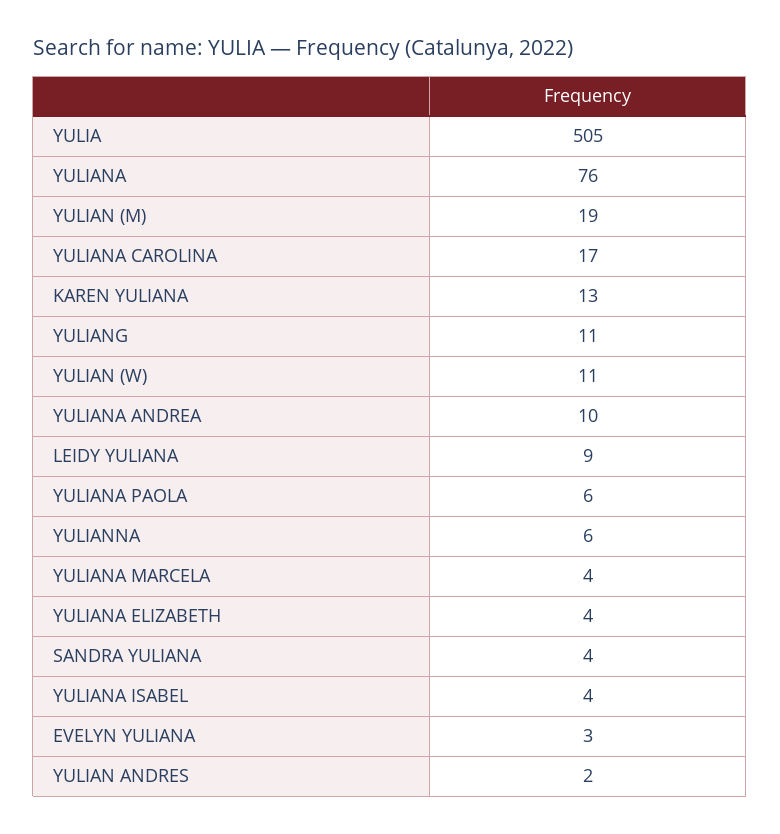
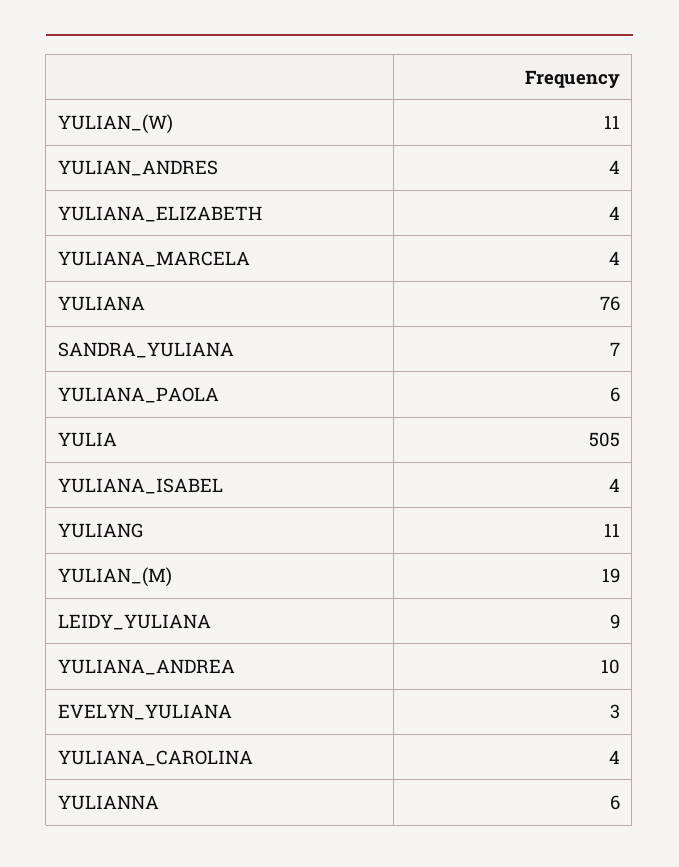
  {
    "YULIA": 505,
    "YULIANA": 76,
    "YULIAN (M)": 19,
-   "YULIANA CAROLINA": 17,
+   "YULIANA CAROLINA": 4,
-   "KAREN YULIANA": 13,
    "YULIANG": 11,
    "YULIAN (W)": 11,
    "YULIANA ANDREA": 10,
    "LEIDY YULIANA": 9,
    "YULIANA PAOLA": 6,
    "YULIANNA": 6,
    "YULIANA MARCELA": 4,
    "YULIANA ELIZABETH": 4,
-   "SANDRA YULIANA": 4,
+   "SANDRA YULIANA": 7,
    "YULIANA ISABEL": 4,
    "EVELYN YULIANA": 3,
-   "YULIAN ANDRES": 2
+   "YULIAN ANDRES": 4
  }

